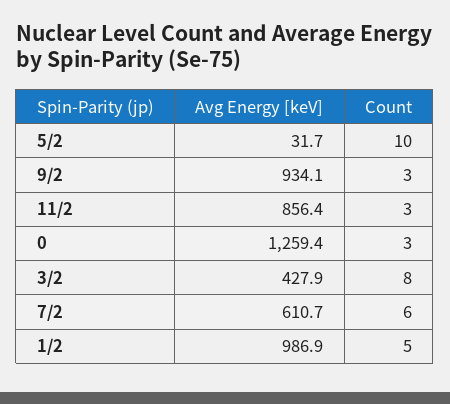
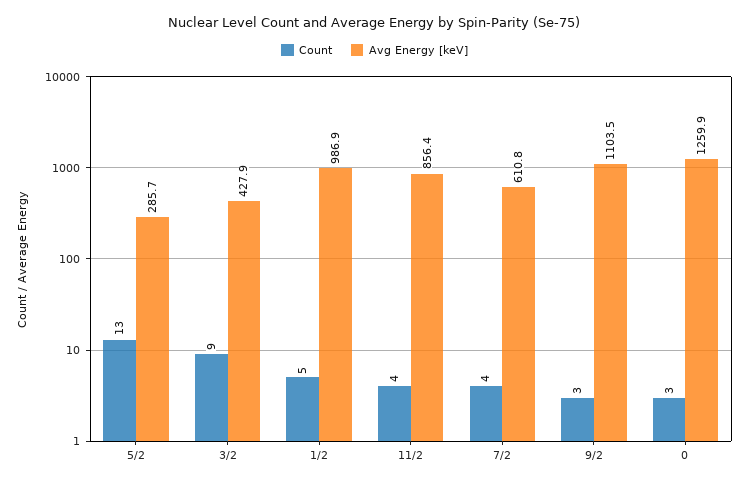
  {
    "Avg Energy [keV]": {
-     "5/2": 31.7,
+     "5/2": 285.7,
-     "9/2": 934.1,
+     "9/2": 1103.5,
      "11/2": 856.4,
-     "0": 1259.4,
+     "0": 1259.9,
      "3/2": 427.9,
-     "7/2": 610.7,
+     "7/2": 610.8,
      "1/2": 986.9
    },
    "Count": {
-     "5/2": 10,
+     "5/2": 13,
      "9/2": 3,
-     "11/2": 3,
+     "11/2": 4,
      "0": 3,
-     "3/2": 8,
+     "3/2": 9,
-     "7/2": 6,
+     "7/2": 4,
      "1/2": 5
    }
  }

